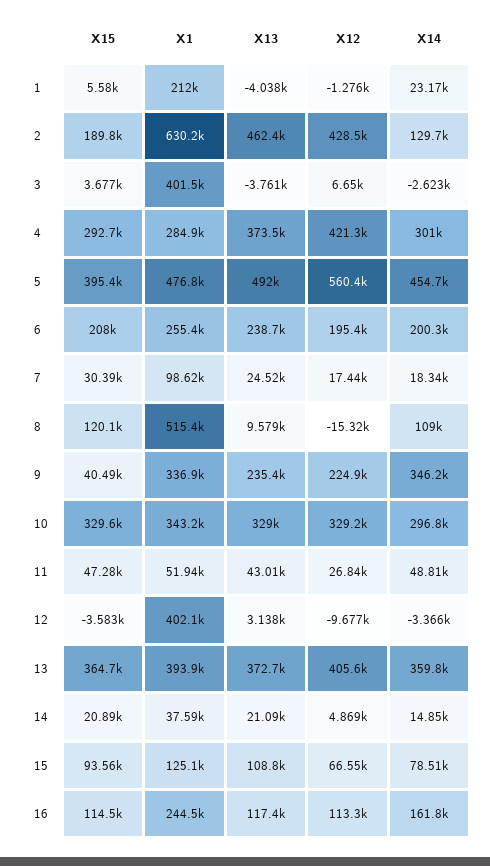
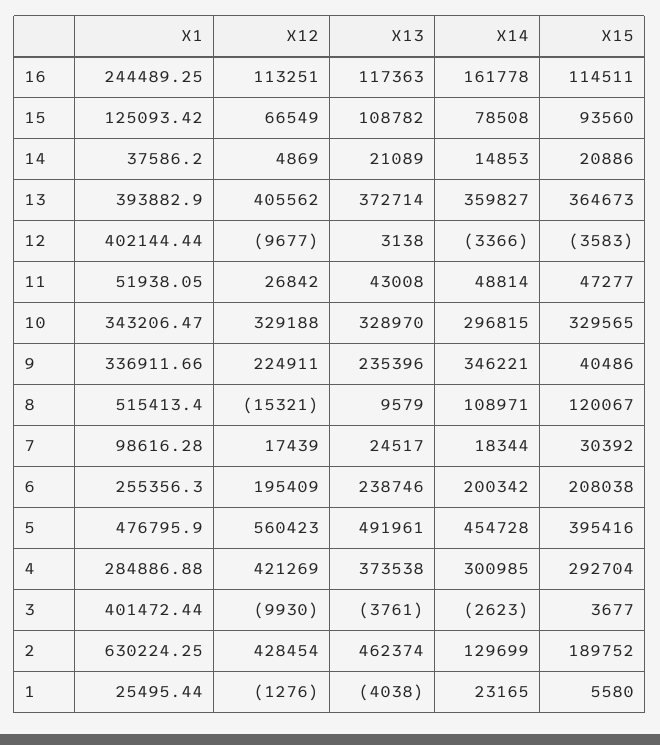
  {
    "X15": {
      "1": 5580,
      "2": 189752,
      "3": 3677,
      "4": 292704,
      "5": 395416,
      "6": 208038,
      "7": 30392,
      "8": 120067,
      "9": 40486,
      "10": 329565,
      "11": 47277,
      "12": -3583,
      "13": 364673,
      "14": 20886,
      "15": 93560,
      "16": 114511
    },
    "X1": {
-     "1": 212000,
+     "1": 25495.44,
      "2": 630224.25,
      "3": 401472.44,
      "4": 284886.88,
      "5": 476795.9,
      "6": 255356.3,
      "7": 98616.28,
      "8": 515413.4,
      "9": 336911.66,
      "10": 343206.47,
      "11": 51938.05,
      "12": 402144.44,
      "13": 393882.9,
      "14": 37586.2,
      "15": 125093.42,
      "16": 244489.25
    },
    "X13": {
      "1": -4038,
      "2": 462374,
      "3": -3761,
      "4": 373538,
      "5": 491961,
      "6": 238746,
      "7": 24517,
      "8": 9579,
      "9": 235396,
      "10": 328970,
      "11": 43008,
      "12": 3138,
      "13": 372714,
      "14": 21089,
      "15": 108782,
      "16": 117363
    },
    "X12": {
      "1": -1276,
      "2": 428454,
-     "3": 6650,
+     "3": -9930,
      "4": 421269,
      "5": 560423,
      "6": 195409,
      "7": 17439,
      "8": -15321,
      "9": 224911,
      "10": 329188,
      "11": 26842,
      "12": -9677,
      "13": 405562,
      "14": 4869,
      "15": 66549,
      "16": 113251
    },
    "X14": {
      "1": 23165,
      "2": 129699,
      "3": -2623,
      "4": 300985,
      "5": 454728,
      "6": 200342,
      "7": 18344,
      "8": 108971,
      "9": 346221,
      "10": 296815,
      "11": 48814,
      "12": -3366,
      "13": 359827,
      "14": 14853,
      "15": 78508,
      "16": 161778
    }
  }

